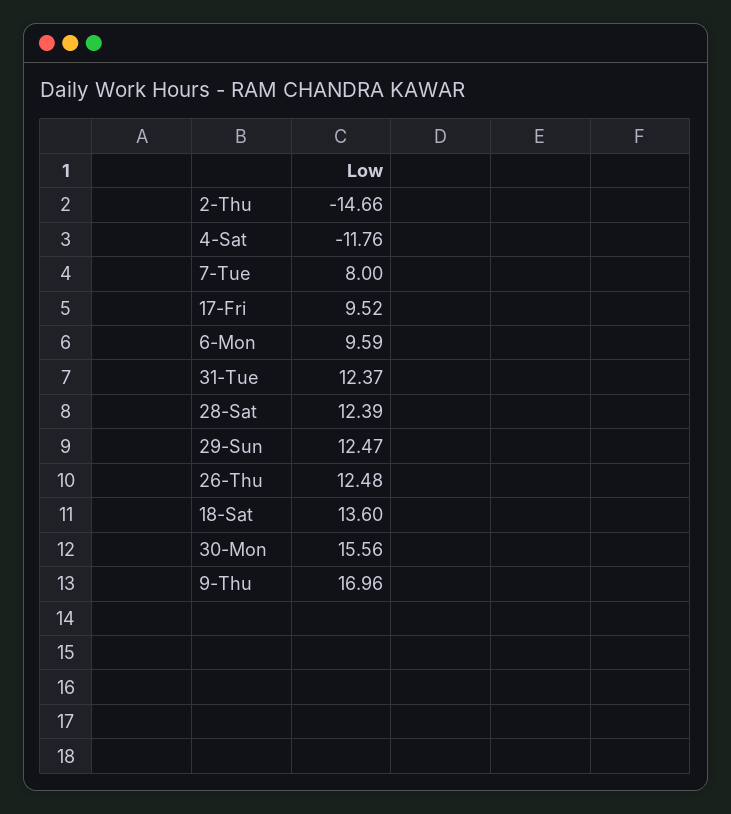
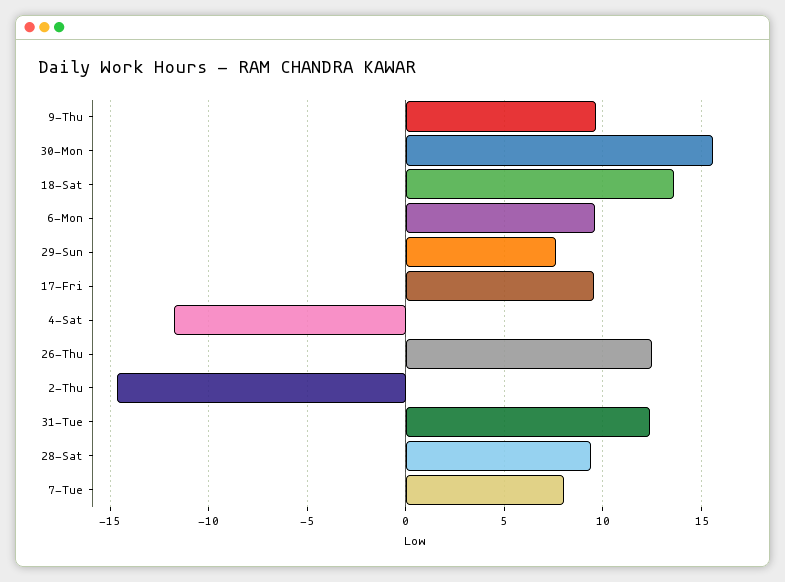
  {
    "2-Thu": -14.66,
    "4-Sat": -11.76,
    "7-Tue": 8,
    "17-Fri": 9.52,
    "6-Mon": 9.59,
    "31-Tue": 12.37,
-   "28-Sat": 12.39,
+   "28-Sat": 9.5,
-   "29-Sun": 12.47,
+   "29-Sun": 7.5,
    "26-Thu": 12.48,
    "18-Sat": 13.6,
    "30-Mon": 15.56,
-   "9-Thu": 16.96
+   "9-Thu": 9.5
  }

